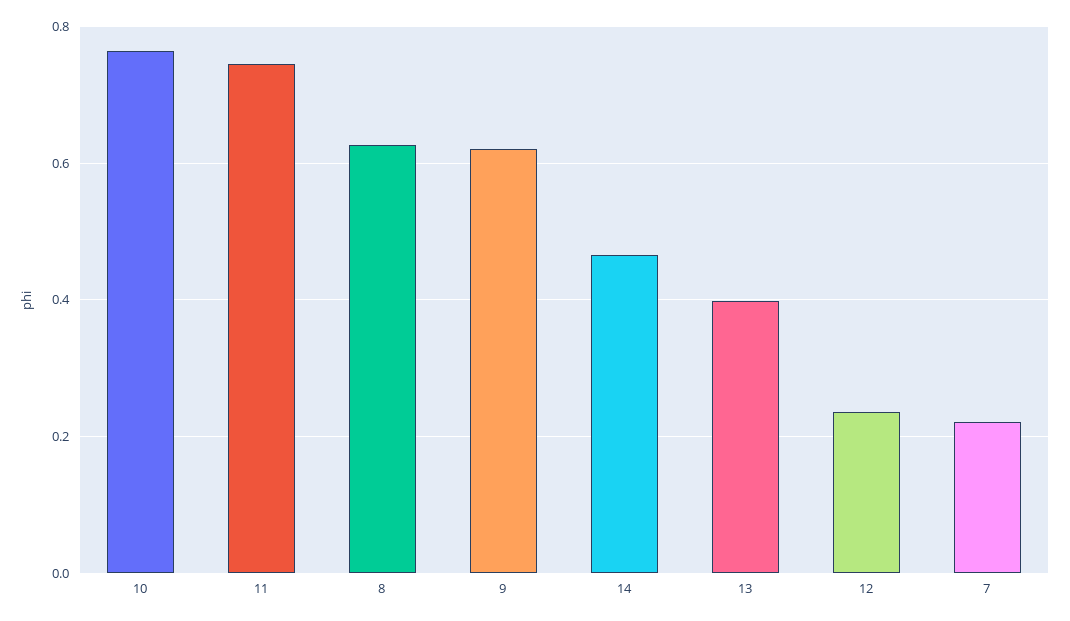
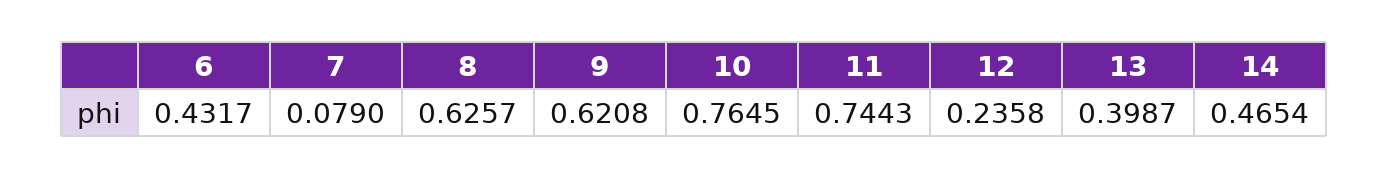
  {
    "10": 0.7645,
    "11": 0.7443,
    "8": 0.6257,
    "9": 0.6208,
    "14": 0.4654,
    "13": 0.3987,
    "12": 0.2358,
-   "7": 0.22
+   "7": 0.079,
+   "6": 0.4317
  }

